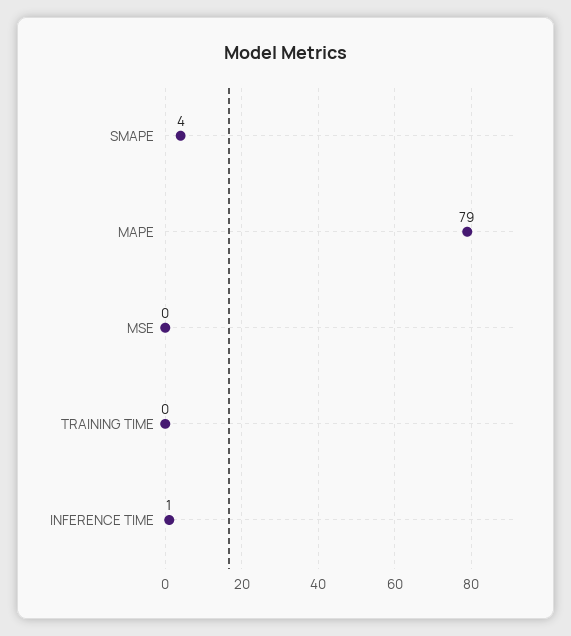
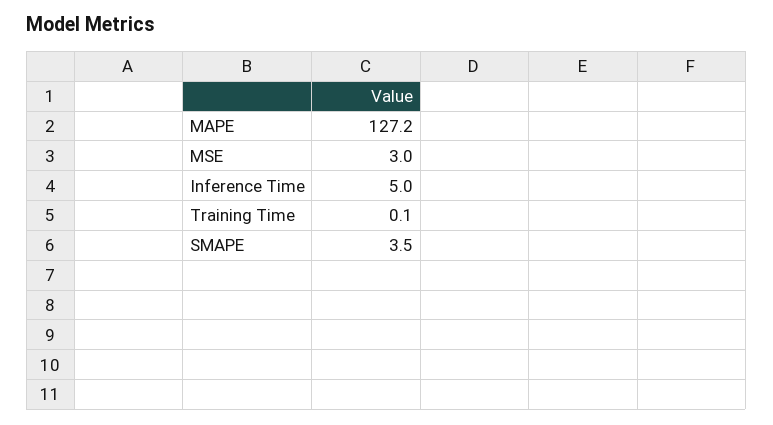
  {
    "SMAPE": 3.5,
-   "MAPE": 79,
+   "MAPE": 127.2,
-   "MSE": 0,
+   "MSE": 3,
    "TRAINING TIME": 0.1,
-   "INFERENCE TIME": 1
+   "INFERENCE TIME": 5
  }

